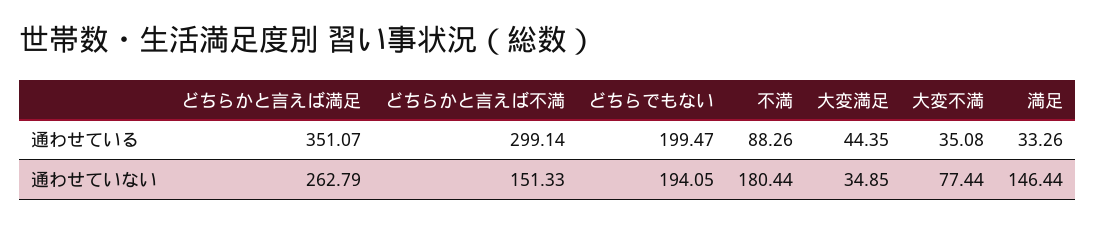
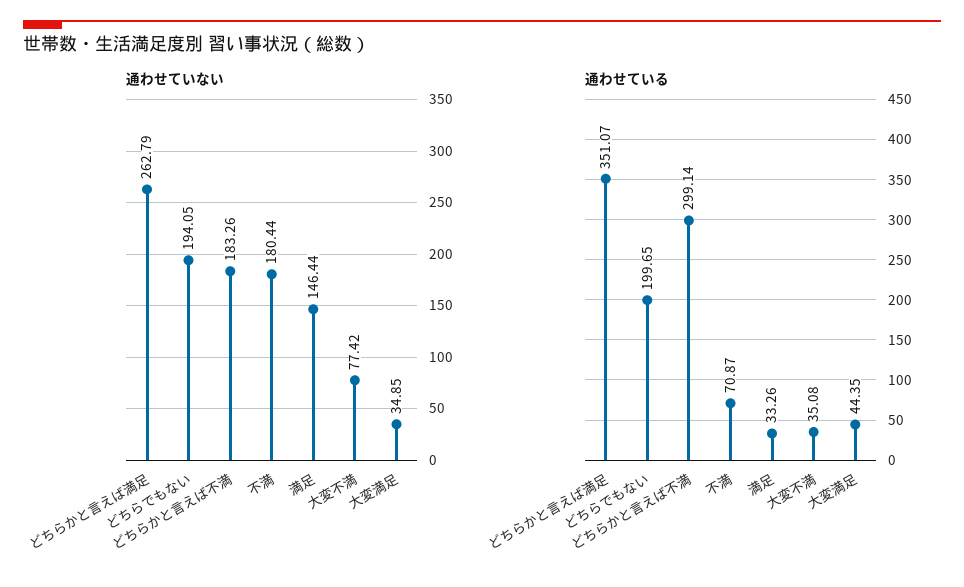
  {
    "通わせている": {
      "どちらかと言えば満足": 351.07,
      "どちらかと言えば不満": 299.14,
-     "どちらでもない": 199.47,
+     "どちらでもない": 199.65,
-     "不満": 88.26,
+     "不満": 70.87,
      "大変満足": 44.35,
      "大変不満": 35.08,
      "満足": 33.26
    },
    "通わせていない": {
      "どちらかと言えば満足": 262.79,
-     "どちらかと言えば不満": 151.33,
+     "どちらかと言えば不満": 183.26,
      "どちらでもない": 194.05,
      "不満": 180.44,
      "大変満足": 34.85,
-     "大変不満": 77.44,
+     "大変不満": 77.42,
      "満足": 146.44
    }
  }

